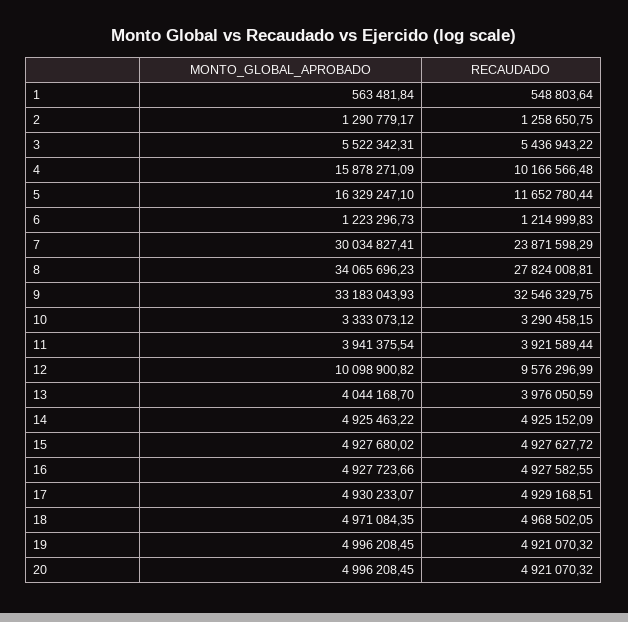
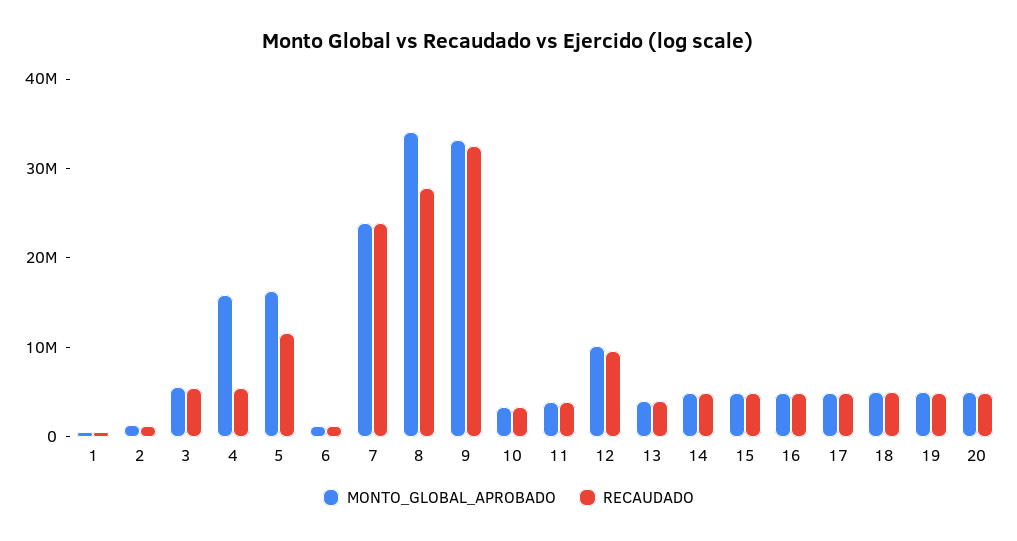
  {
    "MONTO_GLOBAL_APROBADO": {
      "1": 563481.84,
      "2": 1290779.17,
      "3": 5522342.31,
      "4": 15878271.09,
      "5": 16329247.1,
      "6": 1223296.73,
-     "7": 30034827.41,
+     "7": 24000000,
      "8": 34065696.23,
      "9": 33183043.93,
      "10": 3333073.12,
      "11": 3941375.54,
      "12": 10098900.82,
      "13": 4044168.7,
      "14": 4925463.22,
      "15": 4927680.02,
      "16": 4927723.66,
      "17": 4930233.07,
      "18": 4971084.35,
      "19": 4996208.45,
      "20": 4996208.45
    },
    "RECAUDADO": {
      "1": 548803.64,
      "2": 1258650.75,
      "3": 5436943.22,
-     "4": 10166566.48,
+     "4": 6000000,
      "5": 11652780.44,
      "6": 1214999.83,
      "7": 23871598.29,
      "8": 27824008.81,
      "9": 32546329.75,
      "10": 3290458.15,
      "11": 3921589.44,
      "12": 9576296.99,
      "13": 3976050.59,
      "14": 4925152.09,
      "15": 4927627.72,
      "16": 4927582.55,
      "17": 4929168.51,
      "18": 4968502.05,
      "19": 4921070.32,
      "20": 4921070.32
    }
  }

